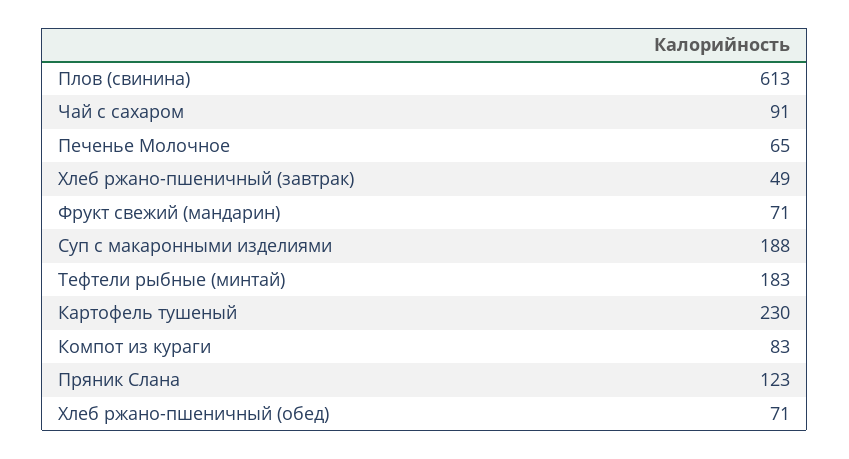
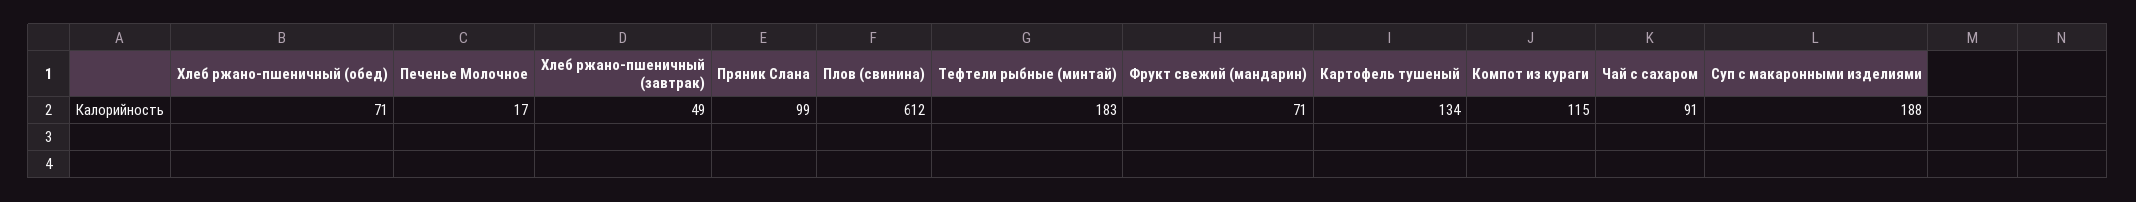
  {
-   "Плов (свинина)": 613,
+   "Плов (свинина)": 612,
    "Чай с сахаром": 91,
-   "Печенье Молочное": 65,
+   "Печенье Молочное": 17,
    "Хлеб ржано-пшеничный (завтрак)": 49,
    "Фрукт свежий (мандарин)": 71,
    "Суп с макаронными изделиями": 188,
    "Тефтели рыбные (минтай)": 183,
-   "Картофель тушеный": 230,
+   "Картофель тушеный": 134,
-   "Компот из кураги": 83,
+   "Компот из кураги": 115,
-   "Пряник Слана": 123,
+   "Пряник Слана": 99,
    "Хлеб ржано-пшеничный (обед)": 71
  }

